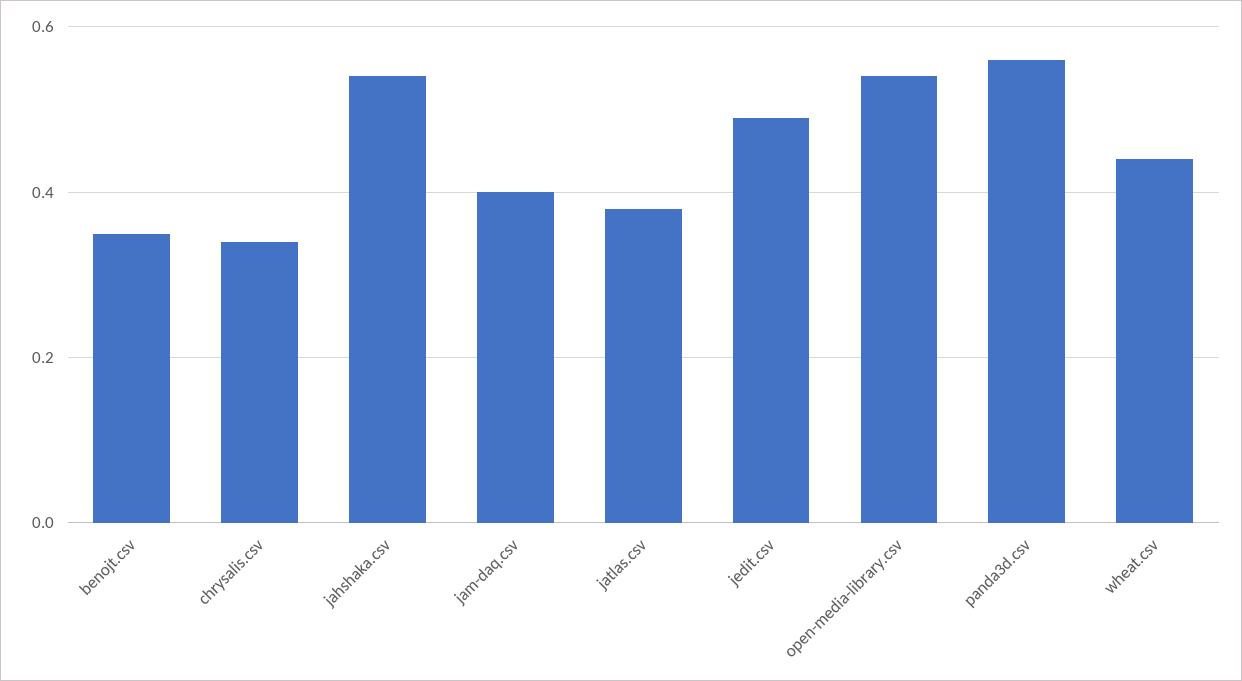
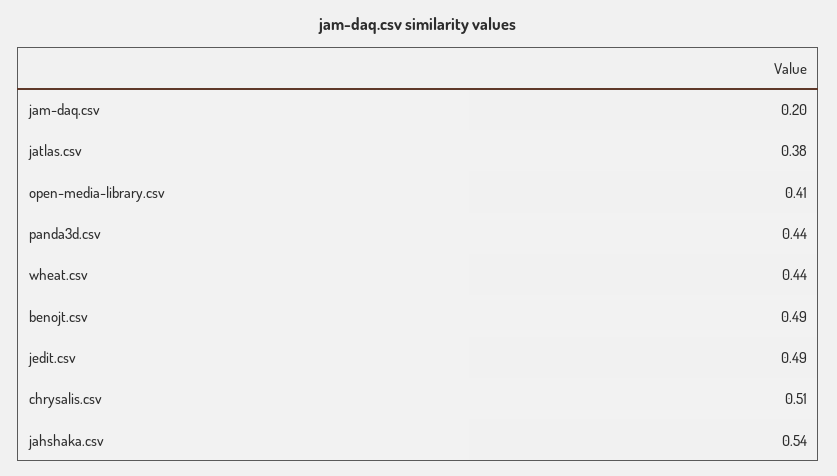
  {
-   "benojt.csv": 0.35,
+   "benojt.csv": 0.49,
-   "chrysalis.csv": 0.35,
+   "chrysalis.csv": 0.51,
    "jahshaka.csv": 0.54,
-   "jam-daq.csv": 0.4,
+   "jam-daq.csv": 0.2,
    "jatlas.csv": 0.38,
    "jedit.csv": 0.49,
-   "open-media-library.csv": 0.55,
+   "open-media-library.csv": 0.41,
-   "panda3d.csv": 0.55,
+   "panda3d.csv": 0.44,
    "wheat.csv": 0.44
  }

